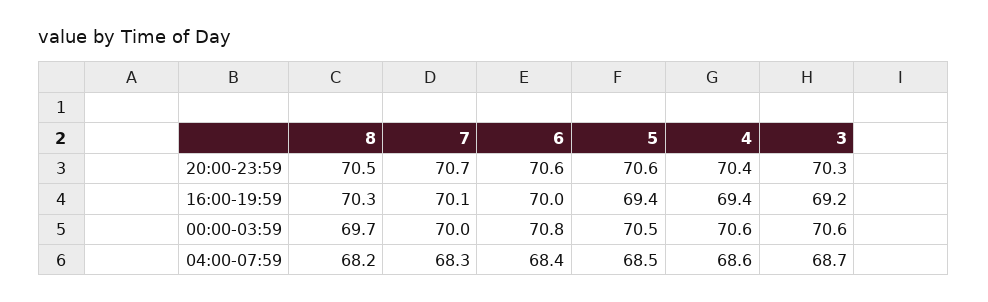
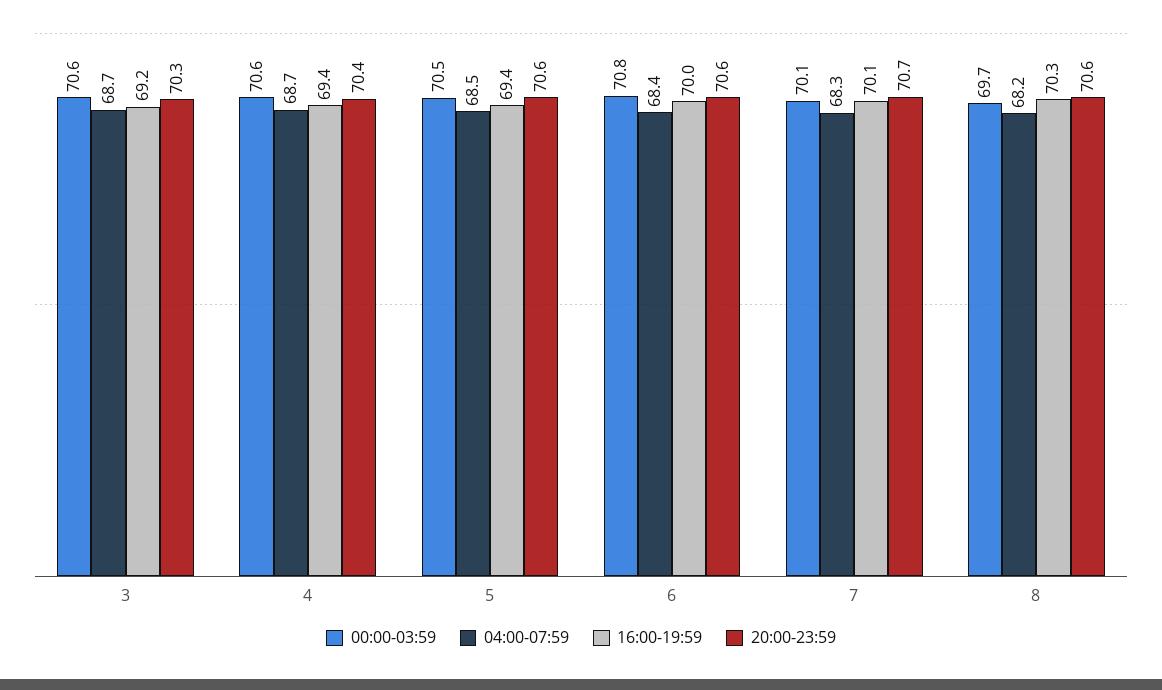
  {
    "20:00-23:59": {
-     "8": 70.5,
+     "8": 70.6,
      "7": 70.7,
      "6": 70.6,
      "5": 70.6,
      "4": 70.4,
      "3": 70.3
    },
    "16:00-19:59": {
      "8": 70.3,
      "7": 70.1,
      "6": 70,
      "5": 69.4,
      "4": 69.4,
      "3": 69.2
    },
    "00:00-03:59": {
      "8": 69.7,
-     "7": 70,
+     "7": 70.1,
      "6": 70.8,
      "5": 70.5,
      "4": 70.6,
      "3": 70.6
    },
    "04:00-07:59": {
      "8": 68.2,
      "7": 68.3,
      "6": 68.4,
      "5": 68.5,
-     "4": 68.6,
+     "4": 68.7,
      "3": 68.7
    }
  }

